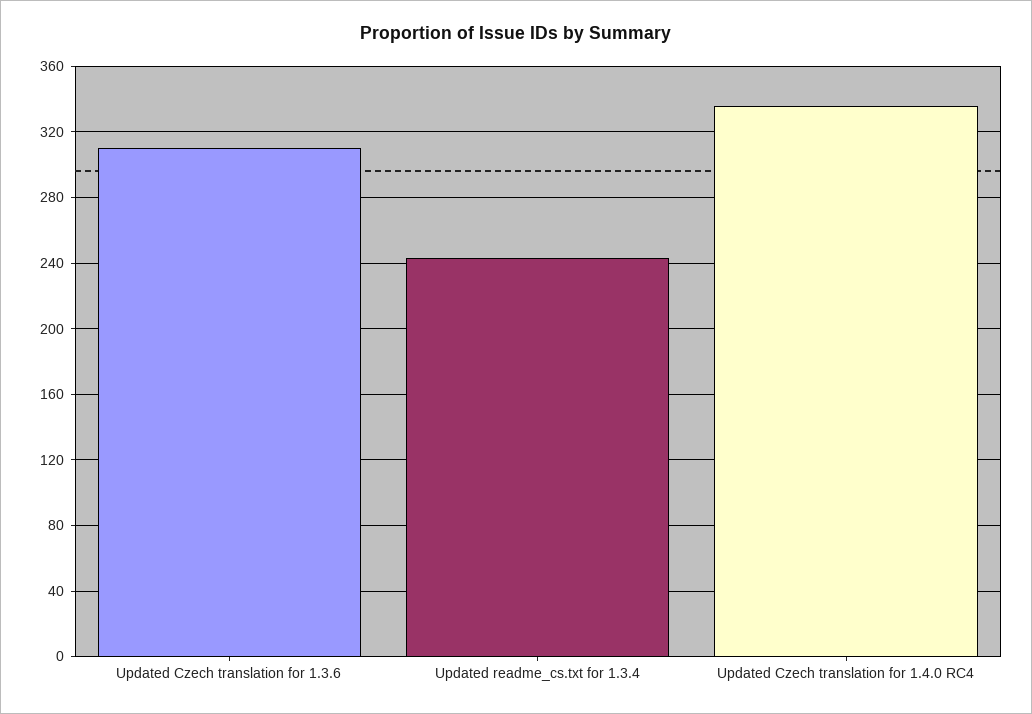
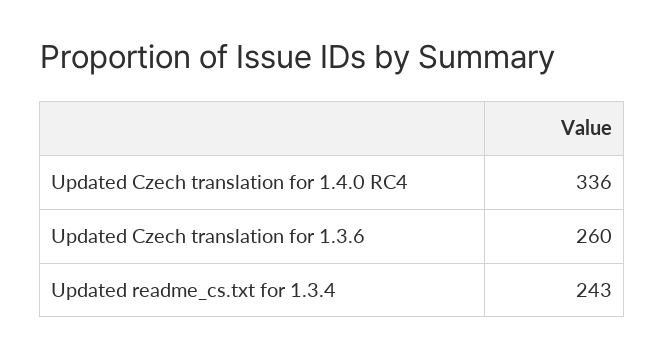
  {
-   "Updated Czech translation for 1.3.6": 310,
+   "Updated Czech translation for 1.3.6": 260,
    "Updated readme_cs.txt for 1.3.4": 243,
    "Updated Czech translation for 1.4.0 RC4": 336
  }

